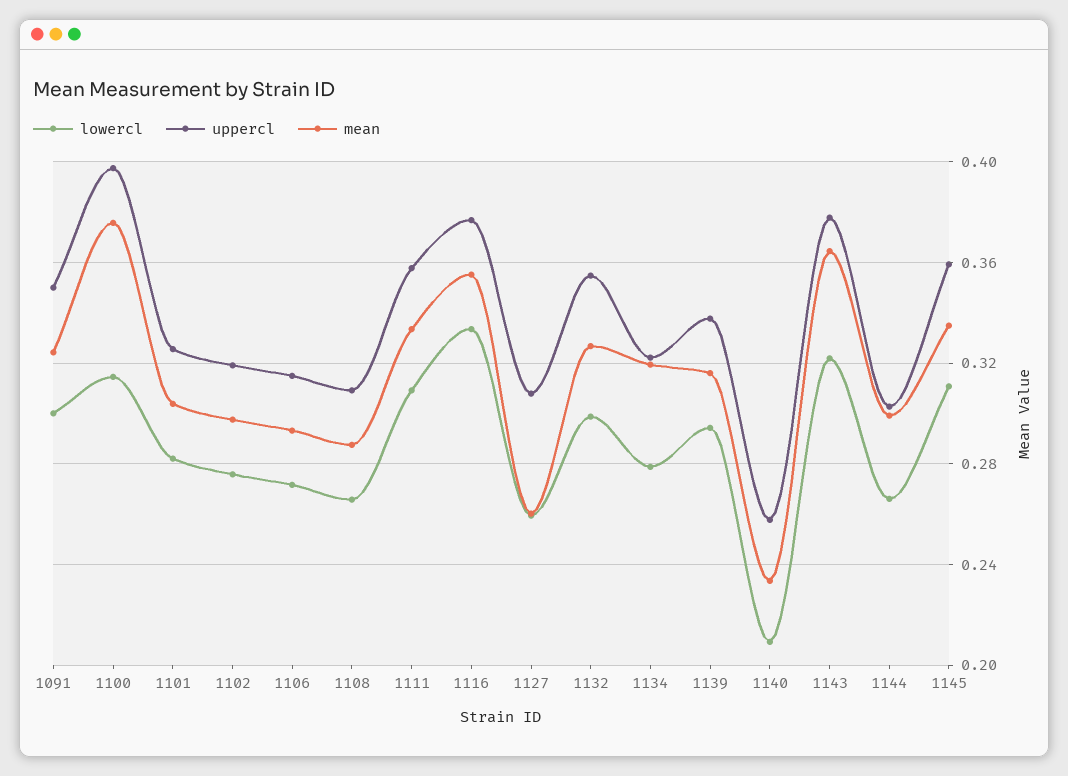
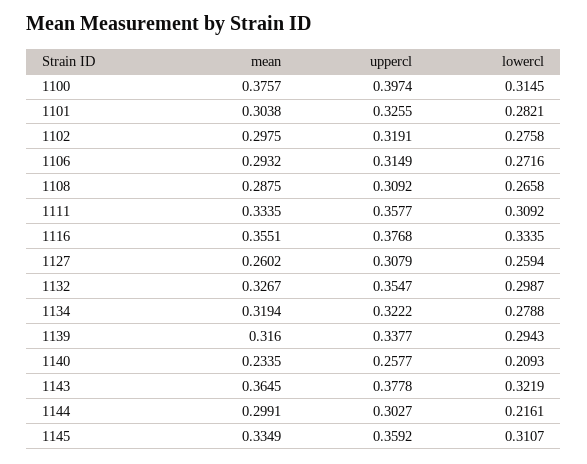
  {
    "lowercl": {
-     "1091": 0.3,
      "1100": 0.3145,
      "1101": 0.2821,
      "1102": 0.2758,
      "1106": 0.2716,
      "1108": 0.2658,
      "1111": 0.3092,
      "1116": 0.3335,
      "1127": 0.2594,
      "1132": 0.2987,
      "1134": 0.2788,
      "1139": 0.2943,
      "1140": 0.2093,
      "1143": 0.3219,
-     "1144": 0.265,
+     "1144": 0.2161,
      "1145": 0.3107
    },
    "uppercl": {
-     "1091": 0.35,
      "1100": 0.3974,
      "1101": 0.3255,
      "1102": 0.3191,
      "1106": 0.3149,
      "1108": 0.3092,
      "1111": 0.3577,
      "1116": 0.3768,
      "1127": 0.3079,
      "1132": 0.3547,
      "1134": 0.3222,
      "1139": 0.3377,
      "1140": 0.2577,
      "1143": 0.3778,
      "1144": 0.3027,
      "1145": 0.3592
    },
    "mean": {
-     "1091": 0.325,
      "1100": 0.3757,
      "1101": 0.3038,
      "1102": 0.2975,
      "1106": 0.2932,
      "1108": 0.2875,
      "1111": 0.3335,
      "1116": 0.3551,
      "1127": 0.2602,
      "1132": 0.3267,
      "1134": 0.3194,
      "1139": 0.316,
      "1140": 0.2335,
      "1143": 0.3645,
      "1144": 0.2991,
      "1145": 0.3349
    }
  }

